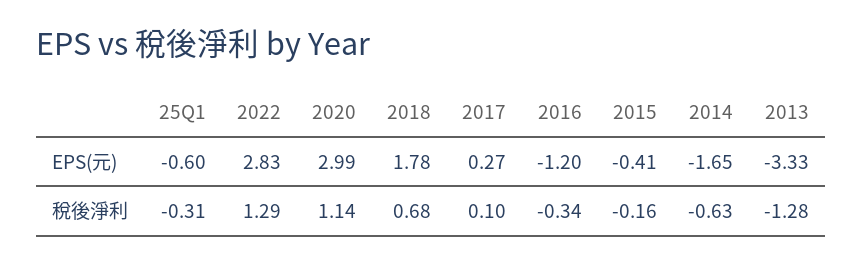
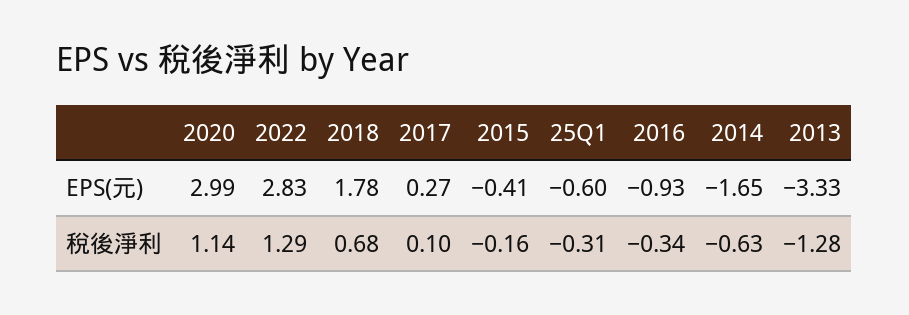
  {
    "25Q1": {
      "EPS(元)": -0.6,
      "稅後淨利": -0.31
    },
    "2022": {
      "EPS(元)": 2.83,
      "稅後淨利": 1.29
    },
    "2020": {
      "EPS(元)": 2.99,
      "稅後淨利": 1.14
    },
    "2018": {
      "EPS(元)": 1.78,
      "稅後淨利": 0.68
    },
    "2017": {
      "EPS(元)": 0.27,
      "稅後淨利": 0.1
    },
    "2016": {
-     "EPS(元)": -1.2,
+     "EPS(元)": -0.93,
      "稅後淨利": -0.34
    },
    "2015": {
      "EPS(元)": -0.41,
      "稅後淨利": -0.16
    },
    "2014": {
      "EPS(元)": -1.65,
      "稅後淨利": -0.63
    },
    "2013": {
      "EPS(元)": -3.33,
      "稅後淨利": -1.28
    }
  }

